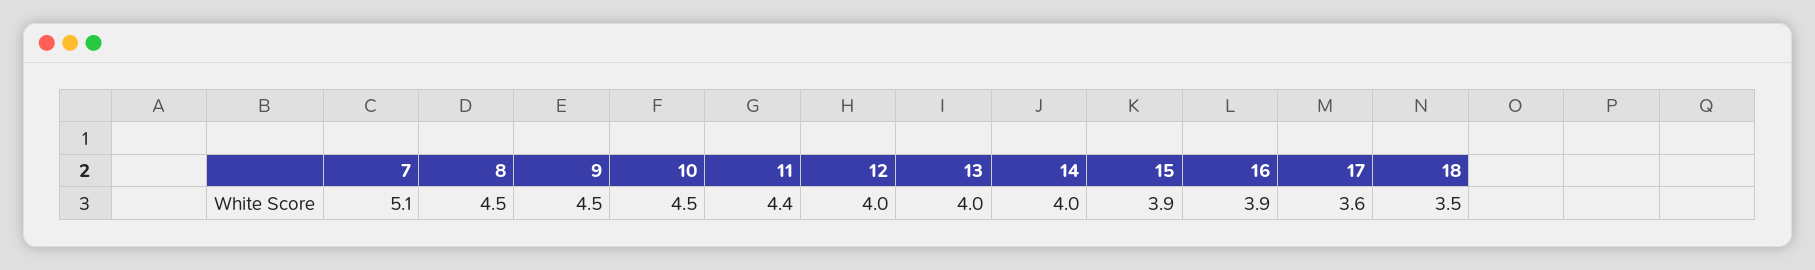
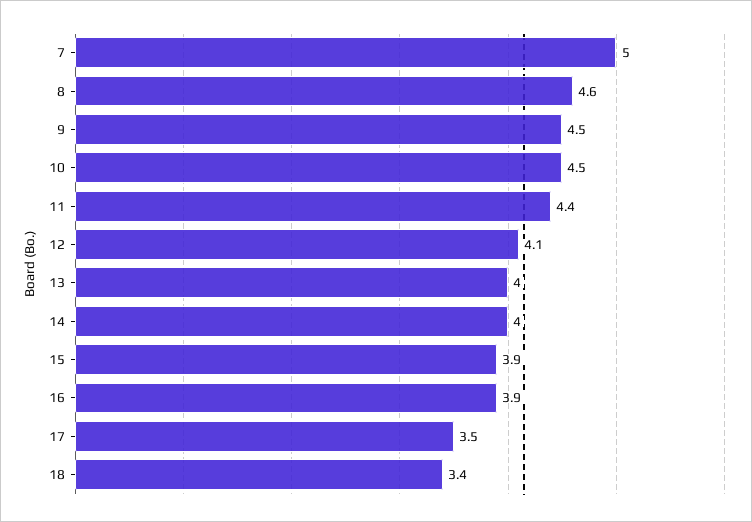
  {
-   "7": 5.1,
+   "7": 5,
-   "8": 4.5,
+   "8": 4.6,
    "9": 4.5,
    "10": 4.5,
    "11": 4.4,
-   "12": 4,
+   "12": 4.1,
    "13": 4,
    "14": 4,
    "15": 3.9,
    "16": 3.9,
-   "17": 3.6,
+   "17": 3.5,
-   "18": 3.5
+   "18": 3.4
  }

